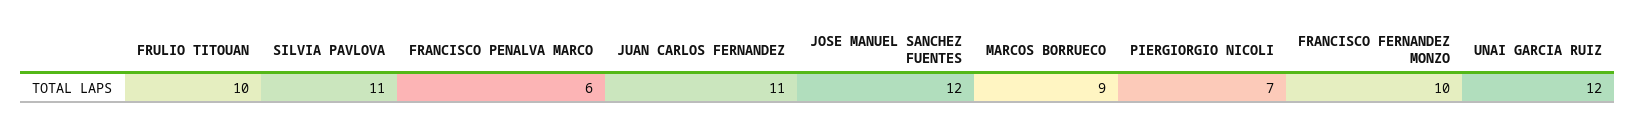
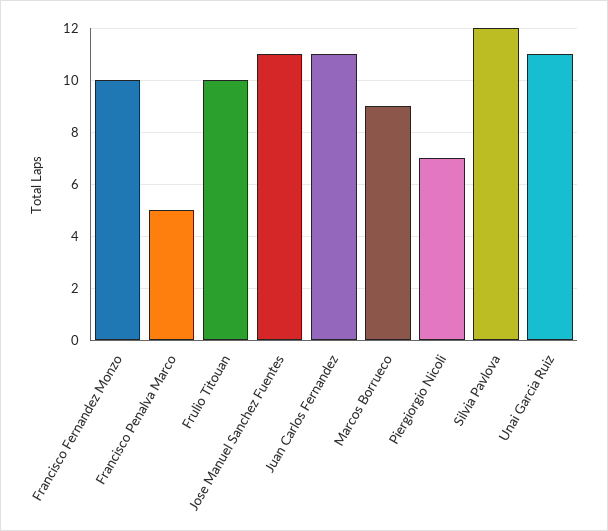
  {
    "FRULIO TITOUAN": 10,
-   "SILVIA PAVLOVA": 11,
+   "SILVIA PAVLOVA": 12,
-   "FRANCISCO PENALVA MARCO": 6,
+   "FRANCISCO PENALVA MARCO": 5,
    "JUAN CARLOS FERNANDEZ": 11,
-   "JOSE MANUEL SANCHEZ FUENTES": 12,
+   "JOSE MANUEL SANCHEZ FUENTES": 11,
    "MARCOS BORRUECO": 9,
    "PIERGIORGIO NICOLI": 7,
    "FRANCISCO FERNANDEZ MONZO": 10,
-   "UNAI GARCIA RUIZ": 12
+   "UNAI GARCIA RUIZ": 11
  }

